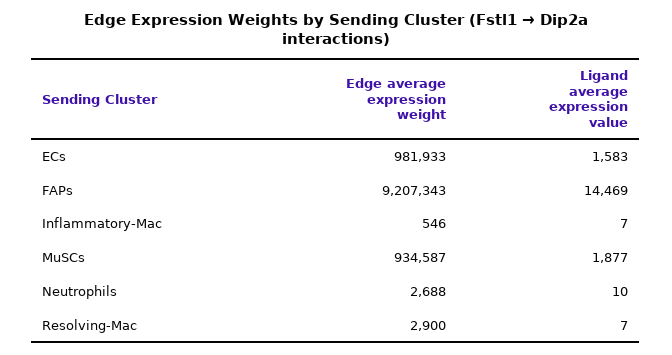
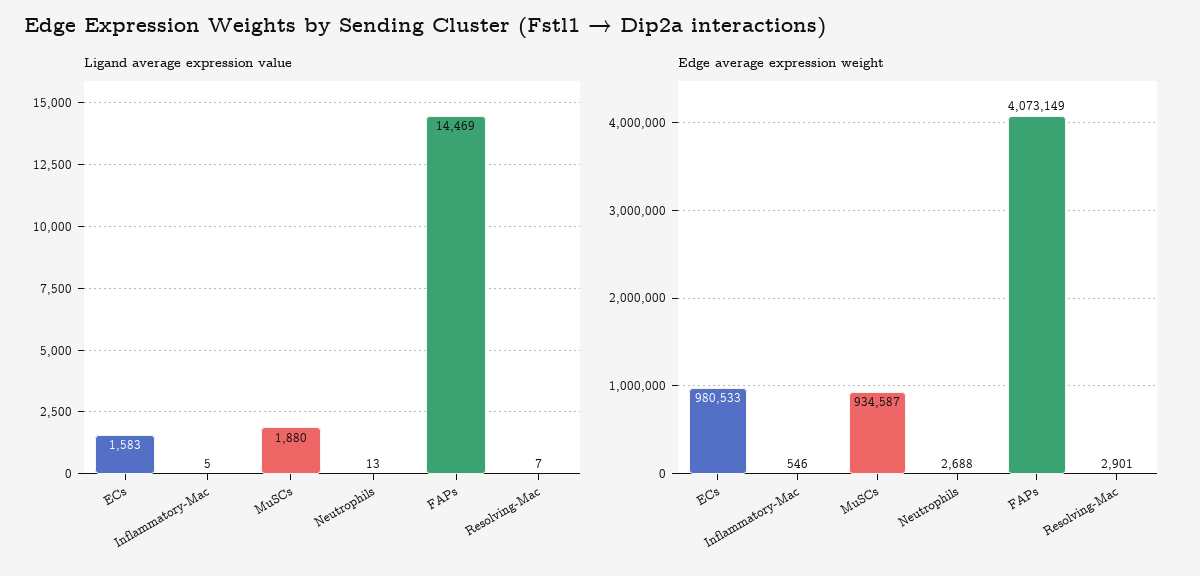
  {
    "Edge average expression weight": {
-     "ECs": 981933,
+     "ECs": 980533,
-     "FAPs": 9207343,
+     "FAPs": 4073149,
      "Inflammatory-Mac": 546,
      "MuSCs": 934587,
      "Neutrophils": 2688,
-     "Resolving-Mac": 2900
+     "Resolving-Mac": 2901
    },
    "Ligand average expression value": {
      "ECs": 1583,
      "FAPs": 14469,
-     "Inflammatory-Mac": 7,
+     "Inflammatory-Mac": 5,
-     "MuSCs": 1877,
+     "MuSCs": 1880,
-     "Neutrophils": 10,
+     "Neutrophils": 13,
      "Resolving-Mac": 7
    }
  }

